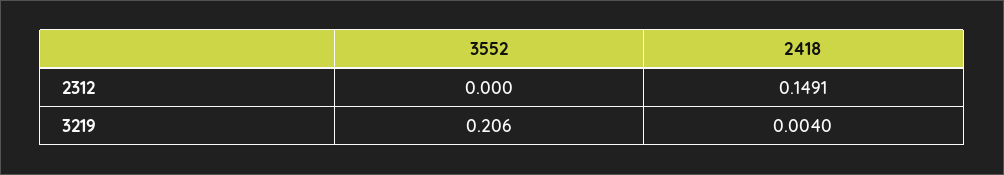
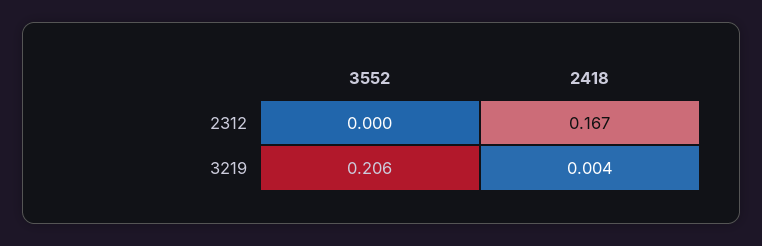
  {
    "3552": {
      "2312": 0,
      "3219": 0.206
    },
    "2418": {
-     "2312": 0.1491,
+     "2312": 0.167,
      "3219": 0.004
    }
  }

